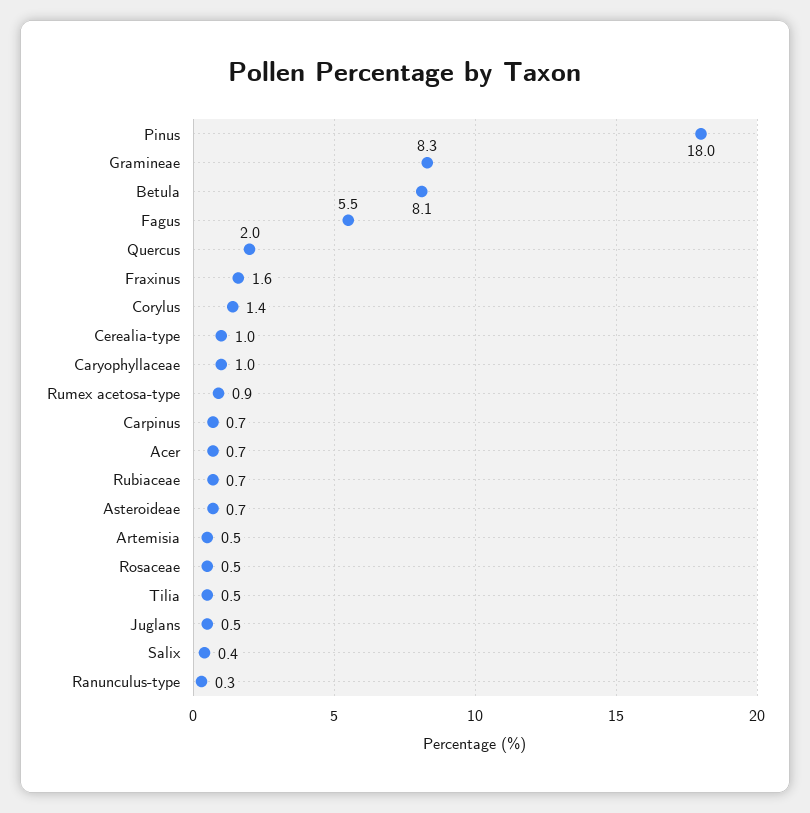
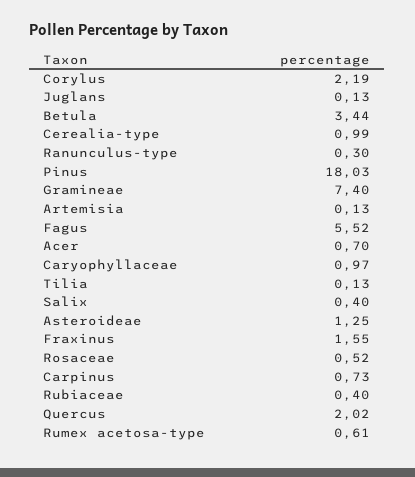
  {
    "Pinus": 18.03,
-   "Gramineae": 8.3,
+   "Gramineae": 7.4,
-   "Betula": 8.1,
+   "Betula": 3.44,
    "Fagus": 5.52,
    "Quercus": 2.02,
    "Fraxinus": 1.55,
-   "Corylus": 1.4,
+   "Corylus": 2.19,
    "Cerealia-type": 0.99,
    "Caryophyllaceae": 0.97,
-   "Rumex acetosa-type": 0.9,
+   "Rumex acetosa-type": 0.61,
    "Carpinus": 0.73,
    "Acer": 0.7,
-   "Rubiaceae": 0.7,
+   "Rubiaceae": 0.4,
-   "Asteroideae": 0.7,
+   "Asteroideae": 1.25,
-   "Artemisia": 0.5,
+   "Artemisia": 0.13,
    "Rosaceae": 0.52,
-   "Tilia": 0.5,
+   "Tilia": 0.13,
-   "Juglans": 0.5,
+   "Juglans": 0.13,
    "Salix": 0.4,
    "Ranunculus-type": 0.3
  }

